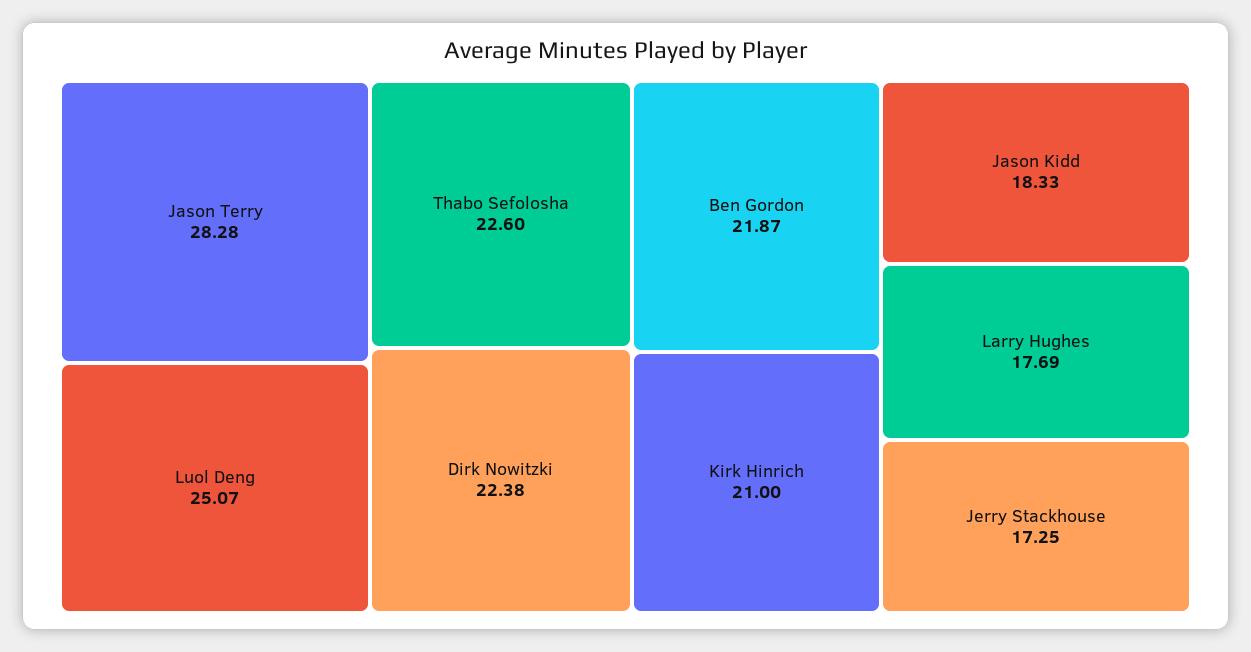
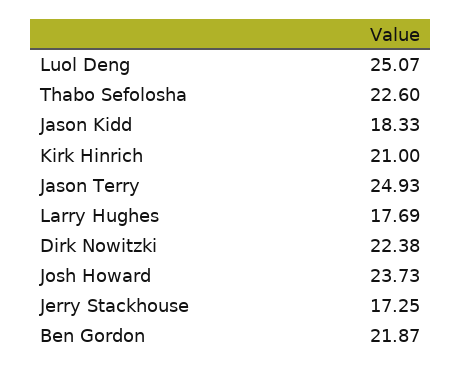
  {
-   "Jason Terry": 28.28,
+   "Jason Terry": 24.93,
    "Luol Deng": 25.07,
    "Thabo Sefolosha": 22.6,
    "Dirk Nowitzki": 22.38,
    "Ben Gordon": 21.87,
    "Kirk Hinrich": 21,
    "Jason Kidd": 18.33,
    "Larry Hughes": 17.69,
-   "Jerry Stackhouse": 17.25
+   "Jerry Stackhouse": 17.25,
+   "Josh Howard": 23.73
  }

